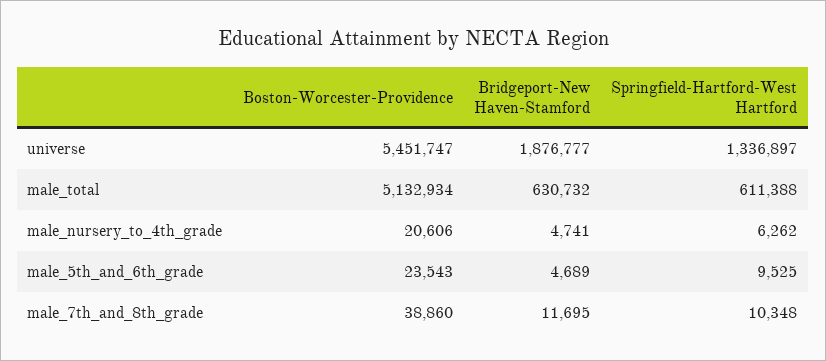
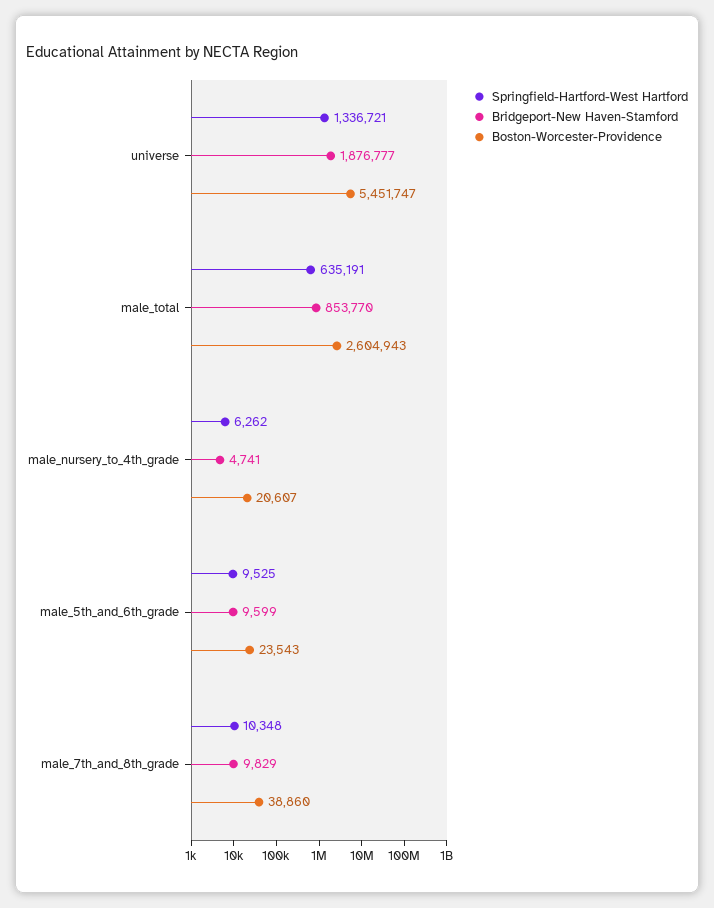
  {
    "Boston-Worcester-Providence": {
      "universe": 5451747,
-     "male_total": 5132934,
+     "male_total": 2604943,
-     "male_nursery_to_4th_grade": 20606,
+     "male_nursery_to_4th_grade": 20607,
      "male_5th_and_6th_grade": 23543,
      "male_7th_and_8th_grade": 38860
    },
    "Bridgeport-New Haven-Stamford": {
      "universe": 1876777,
-     "male_total": 630732,
+     "male_total": 853770,
      "male_nursery_to_4th_grade": 4741,
-     "male_5th_and_6th_grade": 4689,
+     "male_5th_and_6th_grade": 9599,
-     "male_7th_and_8th_grade": 11695
+     "male_7th_and_8th_grade": 9829
    },
    "Springfield-Hartford-West Hartford": {
-     "universe": 1336897,
+     "universe": 1336721,
-     "male_total": 611388,
+     "male_total": 635191,
      "male_nursery_to_4th_grade": 6262,
      "male_5th_and_6th_grade": 9525,
      "male_7th_and_8th_grade": 10348
    }
  }

